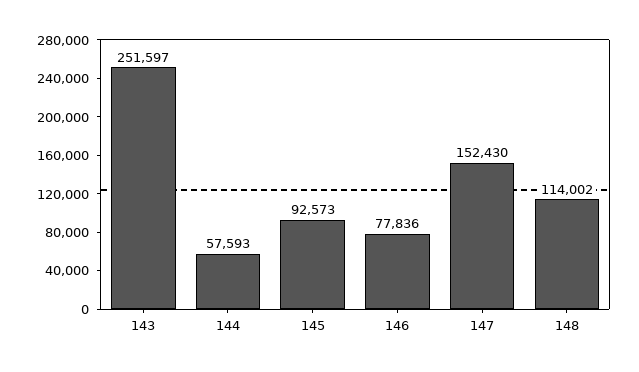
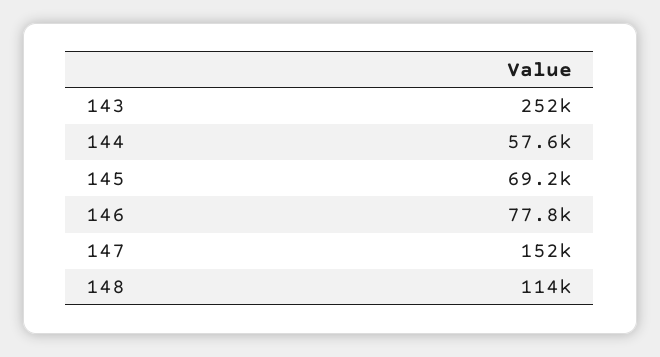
  {
    "143": 251597,
    "144": 57593,
-   "145": 92573,
+   "145": 69200,
    "146": 77836,
    "147": 152430,
    "148": 114002
  }

